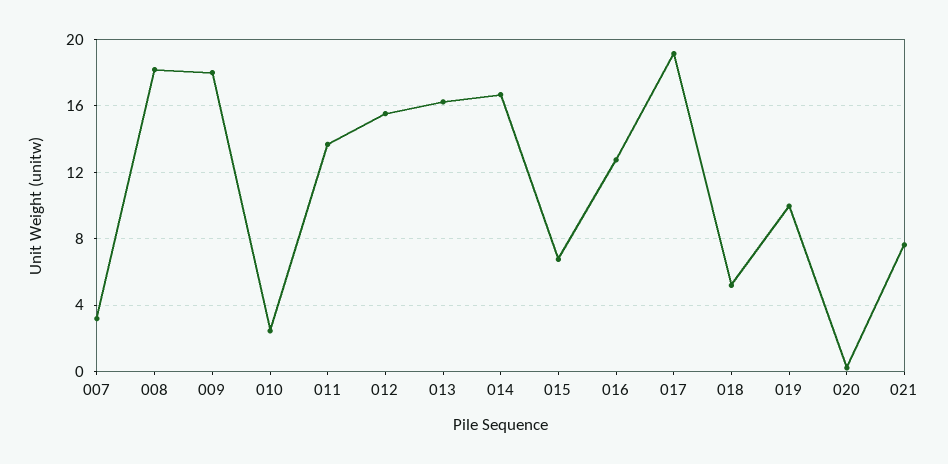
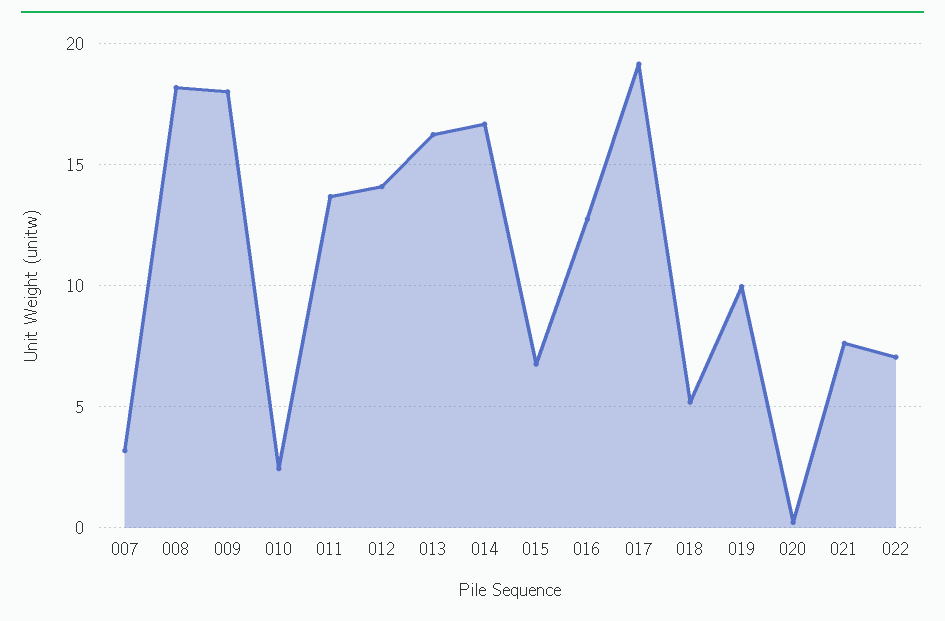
  {
    "007": 3,
    "008": 18,
    "009": 18,
    "010": 2.5,
    "011": 13.5,
-   "012": 15.5,
+   "012": 14,
    "013": 16,
    "014": 16.5,
    "015": 7,
    "016": 13,
    "017": 19,
    "018": 5,
    "019": 10,
    "020": 0,
-   "021": 7.5
+   "021": 7.5,
+   "022": 7
  }

